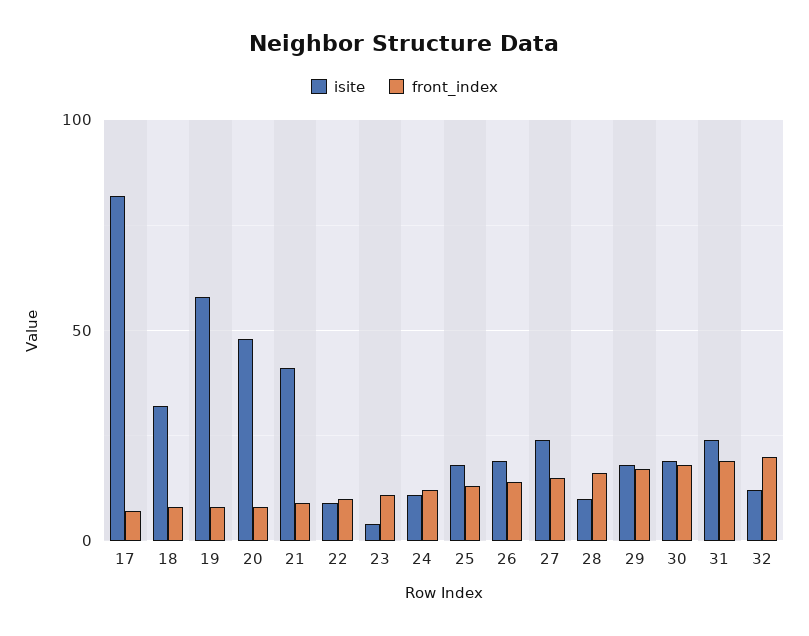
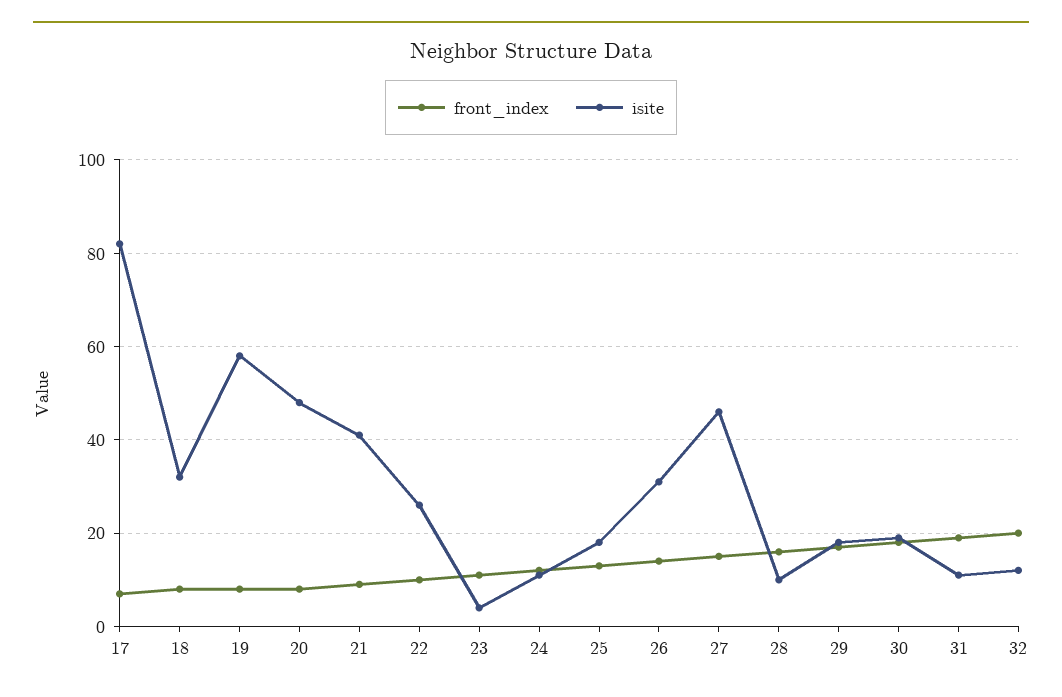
  {
    "isite": {
      "17": 80,
      "18": 30,
      "19": 60,
      "20": 50,
      "21": 40,
-     "22": 10,
+     "22": 25,
      "23": 5,
      "24": 10,
      "25": 20,
-     "26": 20,
+     "26": 30,
-     "27": 25,
+     "27": 45,
      "28": 10,
      "29": 20,
      "30": 20,
-     "31": 25,
+     "31": 10,
      "32": 10
    },
    "front_index": {
      "17": 5,
      "18": 10,
      "19": 10,
      "20": 10,
      "21": 10,
      "22": 10,
      "23": 10,
      "24": 10,
      "25": 15,
      "26": 15,
      "27": 15,
      "28": 15,
      "29": 15,
      "30": 20,
      "31": 20,
      "32": 20
    }
  }

